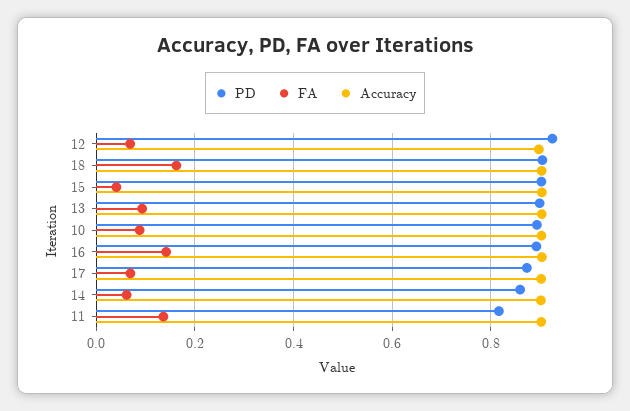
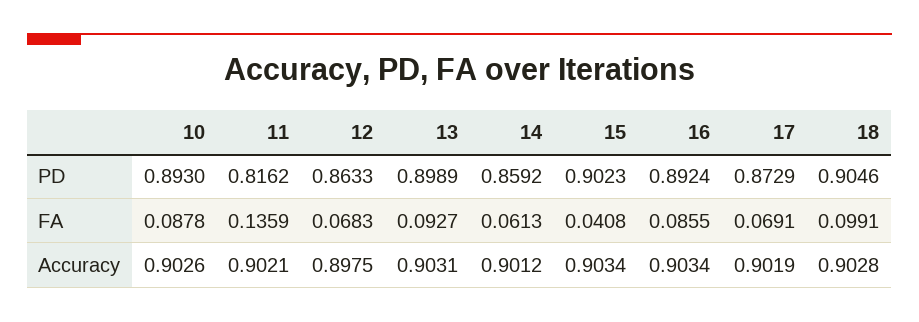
  {
    "PD": {
-     "12": 0.92,
+     "12": 0.8633,
      "18": 0.9046,
      "15": 0.9023,
      "13": 0.8989,
      "10": 0.893,
      "16": 0.8924,
      "17": 0.8729,
      "14": 0.8592,
      "11": 0.8162
    },
    "FA": {
      "12": 0.0683,
-     "18": 0.16,
+     "18": 0.0991,
      "15": 0.0408,
      "13": 0.0927,
      "10": 0.0878,
-     "16": 0.14,
+     "16": 0.0855,
      "17": 0.0691,
      "14": 0.0613,
      "11": 0.1359
    },
    "Accuracy": {
      "12": 0.8975,
      "18": 0.9028,
      "15": 0.9034,
      "13": 0.9031,
      "10": 0.9026,
      "16": 0.9034,
      "17": 0.9019,
      "14": 0.9012,
      "11": 0.9021
    }
  }

